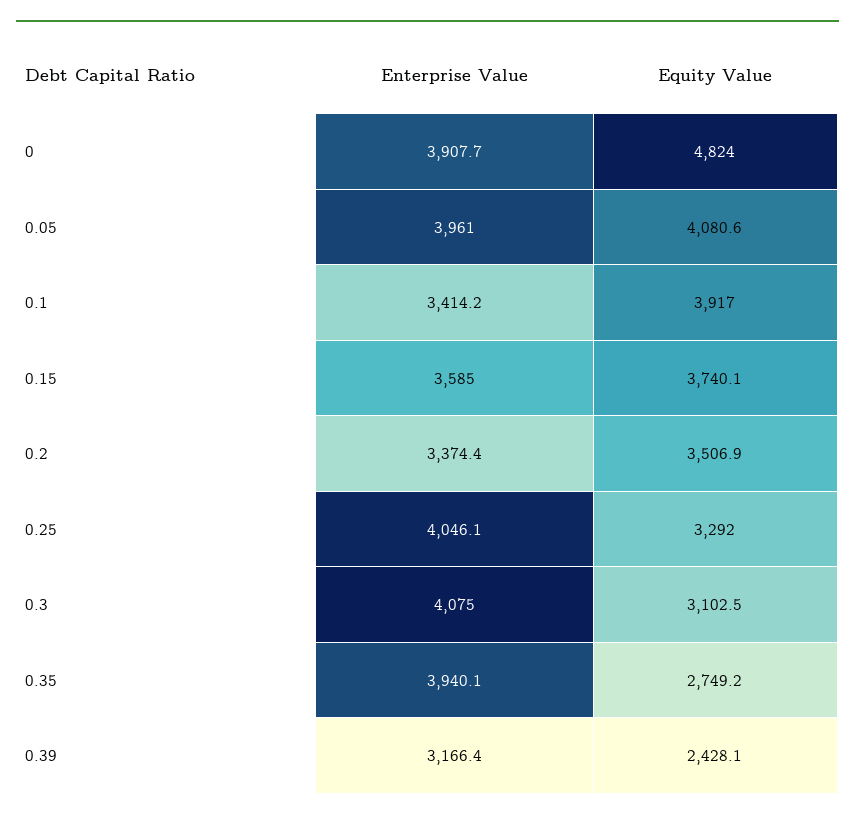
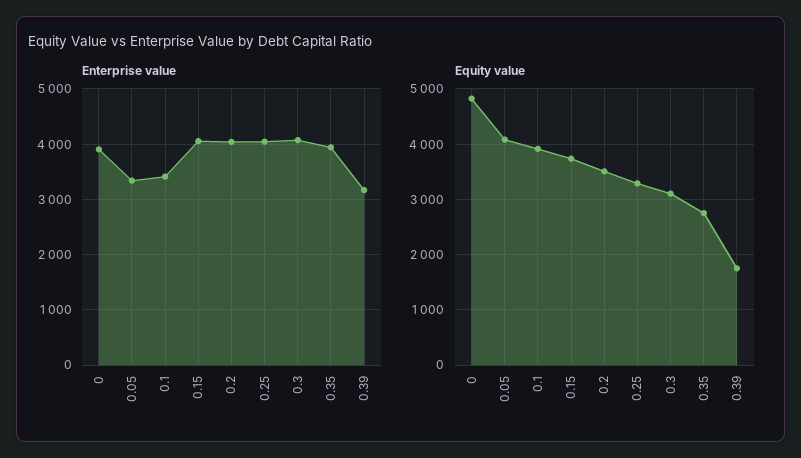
  {
    "Enterprise Value": {
      "0": 3907.7,
-     "0.05": 3961,
+     "0.05": 3400,
      "0.1": 3414.2,
-     "0.15": 3585,
+     "0.15": 4000,
-     "0.2": 3374.4,
+     "0.2": 4000,
      "0.25": 4046.1,
      "0.3": 4075,
      "0.35": 3940.1,
      "0.39": 3166.4
    },
    "Equity Value": {
      "0": 4824,
      "0.05": 4080.6,
      "0.1": 3917,
      "0.15": 3740.1,
      "0.2": 3506.9,
      "0.25": 3292,
      "0.3": 3102.5,
      "0.35": 2749.2,
-     "0.39": 2428.1
+     "0.39": 1800
    }
  }

